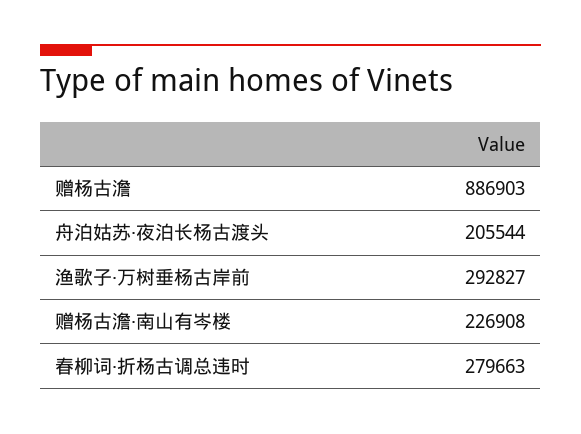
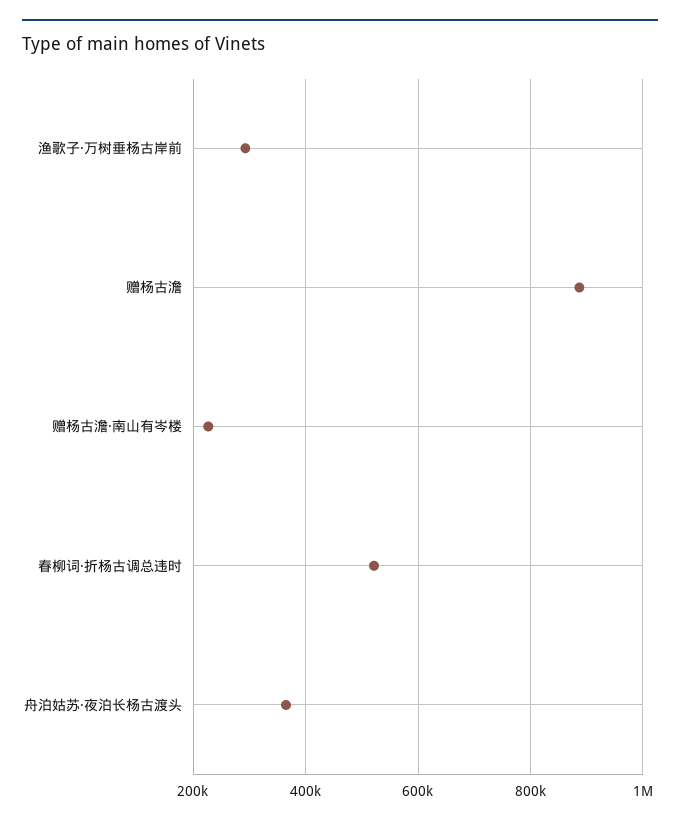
  {
    "赠杨古澹": 886903,
-   "舟泊姑苏·夜泊长杨古渡头": 205544,
+   "舟泊姑苏·夜泊长杨古渡头": 360000,
    "渔歌子·万树垂杨古岸前": 292827,
    "赠杨古澹·南山有岑楼": 226908,
-   "春柳词·折杨古调总违时": 279663
+   "春柳词·折杨古调总违时": 520000
  }

